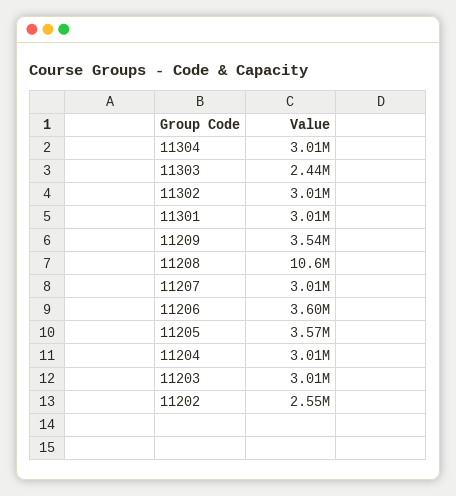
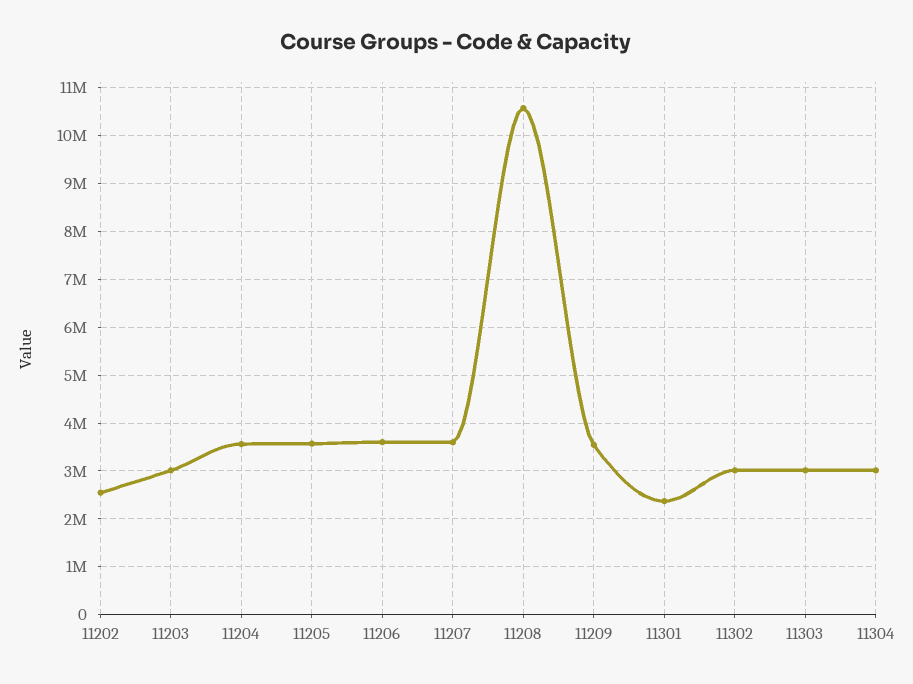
  {
    "11304": 3010000,
-   "11303": 2440000,
+   "11303": 3000000,
    "11302": 3010000,
-   "11301": 3010000,
+   "11301": 2400000,
    "11209": 3540000,
    "11208": 10600000,
-   "11207": 3010000,
+   "11207": 3600000,
    "11206": 3600000,
    "11205": 3570000,
-   "11204": 3010000,
+   "11204": 3600000,
    "11203": 3010000,
    "11202": 2550000
  }

